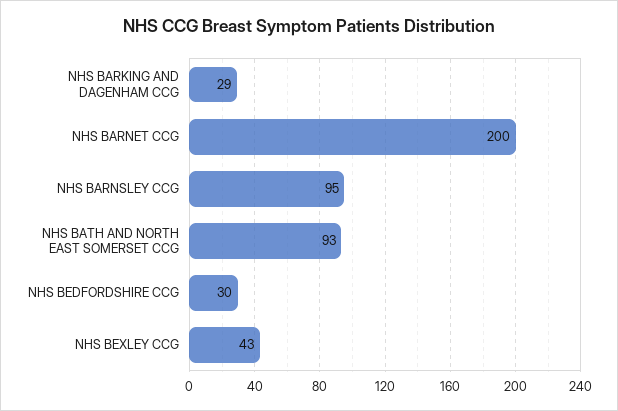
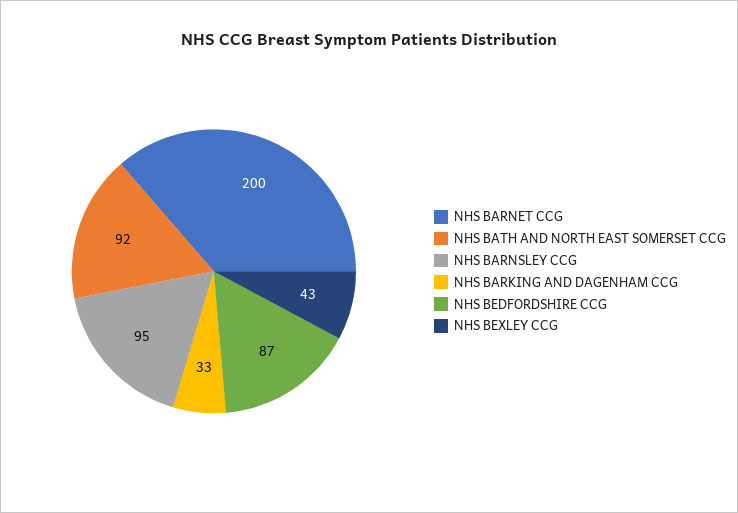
  {
-   "NHS BARKING AND DAGENHAM CCG": 29,
+   "NHS BARKING AND DAGENHAM CCG": 33,
    "NHS BARNET CCG": 200,
    "NHS BARNSLEY CCG": 95,
-   "NHS BATH AND NORTH EAST SOMERSET CCG": 93,
+   "NHS BATH AND NORTH EAST SOMERSET CCG": 92,
-   "NHS BEDFORDSHIRE CCG": 30,
+   "NHS BEDFORDSHIRE CCG": 87,
    "NHS BEXLEY CCG": 43
  }

